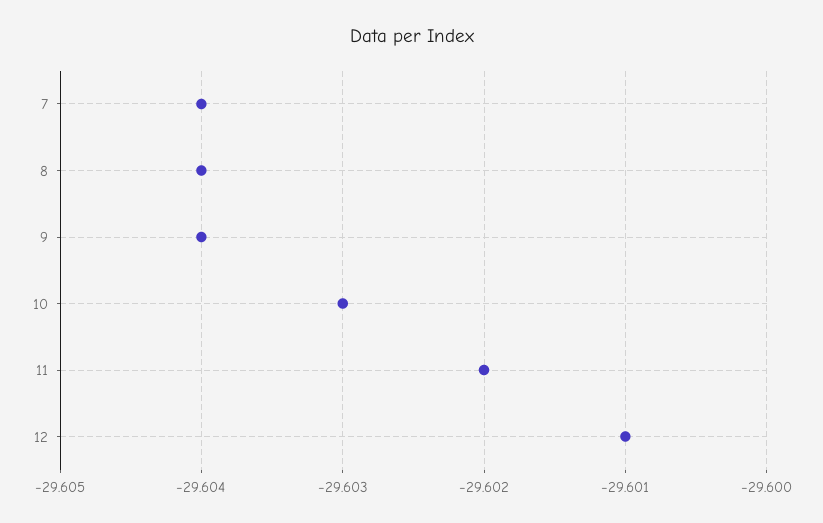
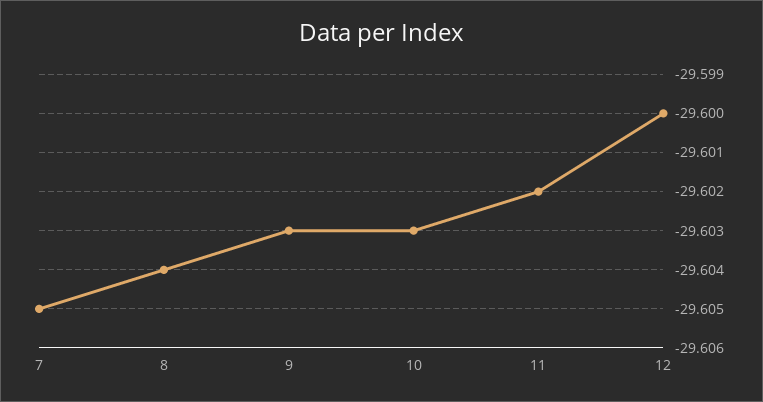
  {
-   "7": -29.604,
+   "7": -29.605,
    "8": -29.604,
-   "9": -29.604,
+   "9": -29.603,
    "10": -29.603,
    "11": -29.602,
-   "12": -29.601
+   "12": -29.6
  }

